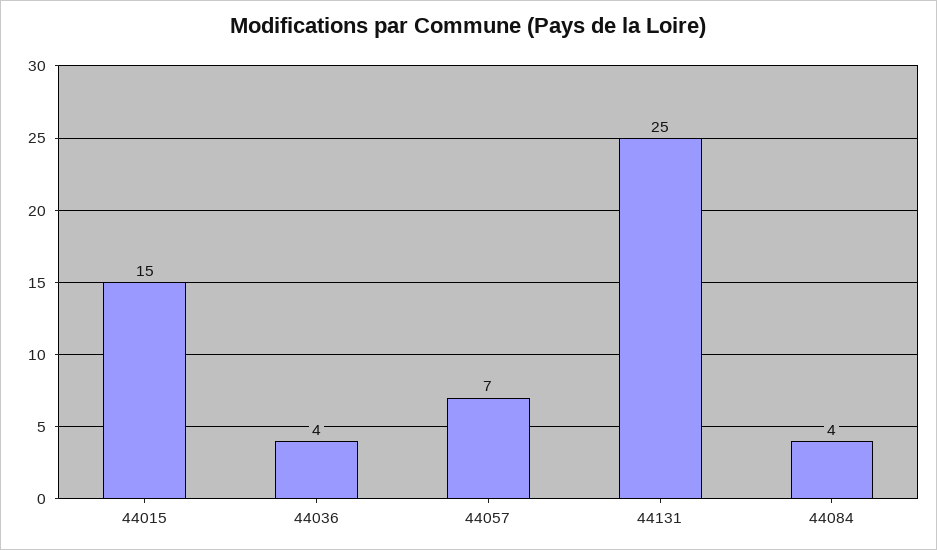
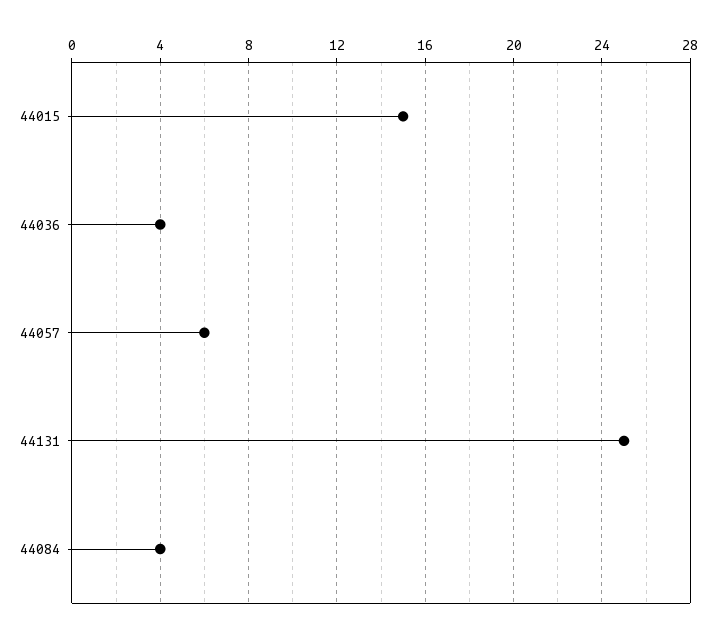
  {
    "44015": 15,
    "44036": 4,
-   "44057": 7,
+   "44057": 6,
    "44131": 25,
    "44084": 4
  }

